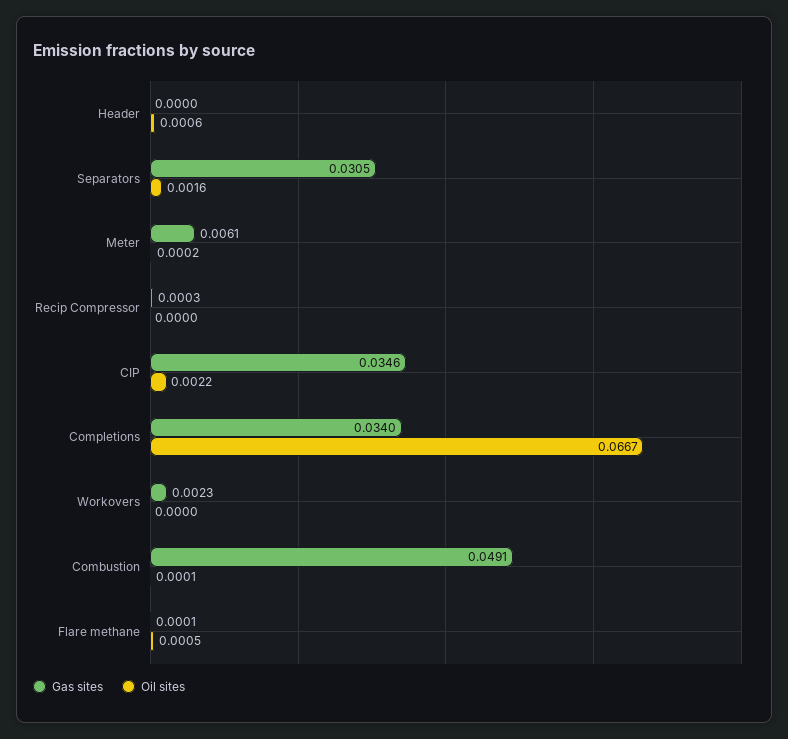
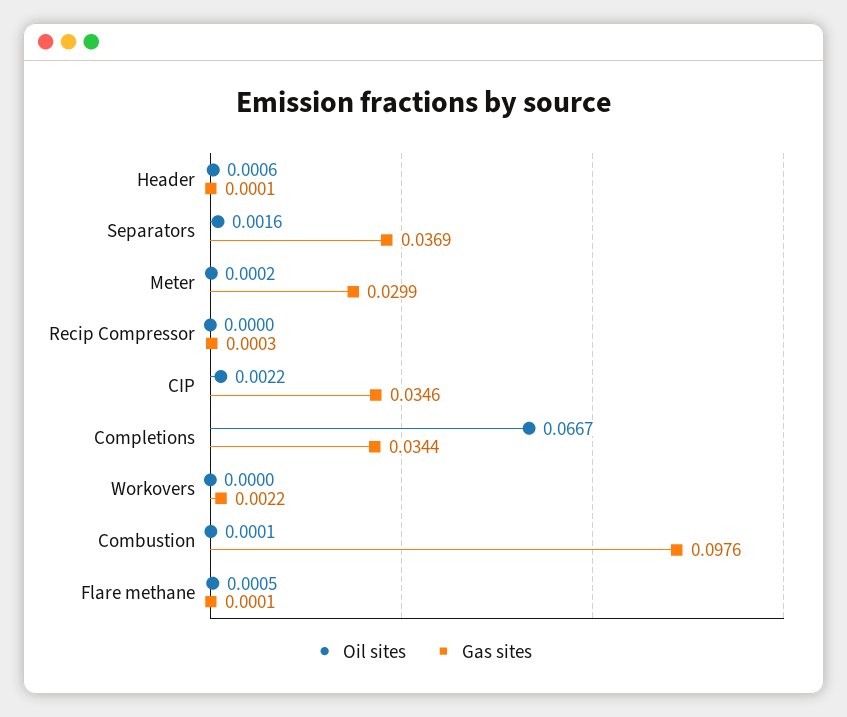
  {
    "Gas sites": {
-     "Header": 0,
+     "Header": 0.0001,
-     "Separators": 0.0305,
+     "Separators": 0.0369,
-     "Meter": 0.0061,
+     "Meter": 0.0299,
      "Recip Compressor": 0.0003,
      "CIP": 0.0346,
-     "Completions": 0.034,
+     "Completions": 0.0344,
-     "Workovers": 0.0023,
+     "Workovers": 0.0022,
-     "Combustion": 0.0491,
+     "Combustion": 0.0976,
      "Flare methane": 0.0001
    },
    "Oil sites": {
      "Header": 0.0006,
      "Separators": 0.0016,
      "Meter": 0.0002,
      "Recip Compressor": 0,
      "CIP": 0.0022,
      "Completions": 0.0667,
      "Workovers": 0,
      "Combustion": 0.0001,
      "Flare methane": 0.0005
    }
  }

